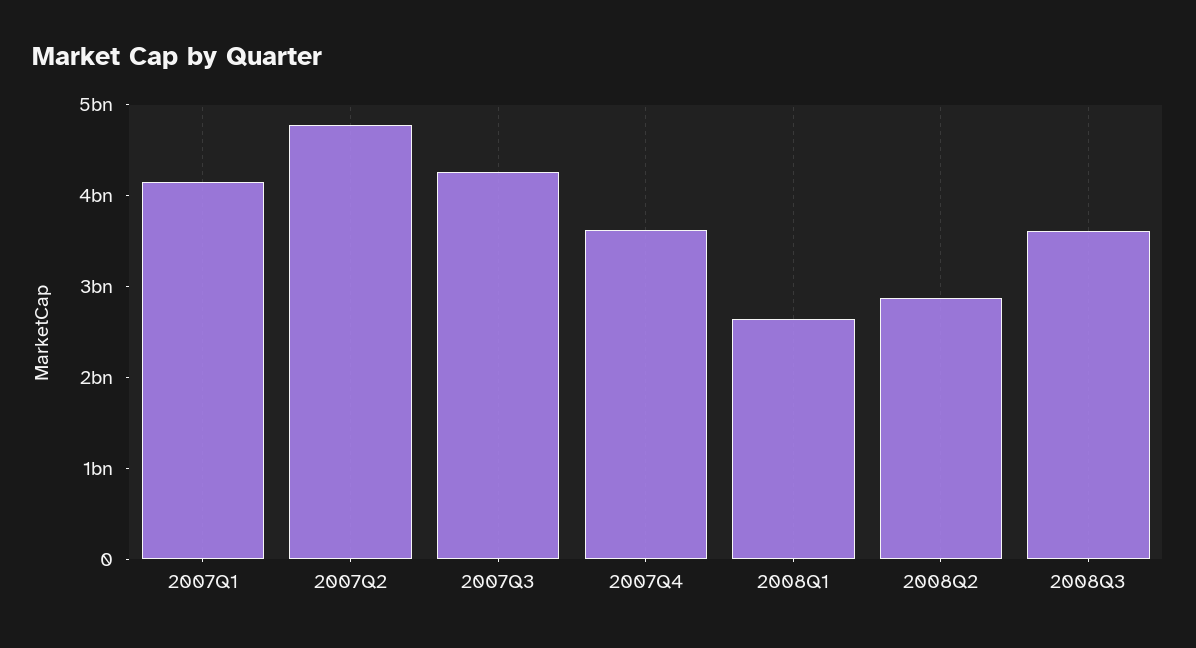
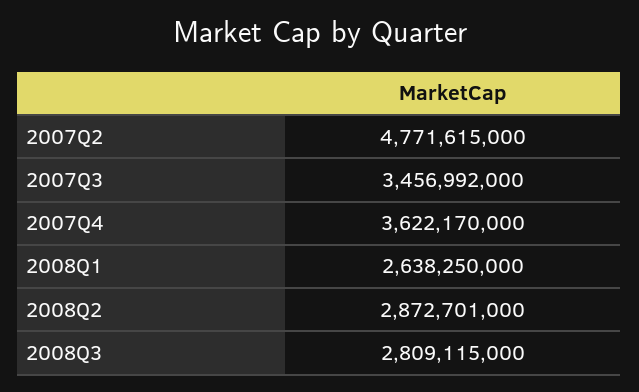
  {
-   "2007Q1": 4200000000,
    "2007Q2": 4771615000,
-   "2007Q3": 4200000000,
+   "2007Q3": 3456992000,
    "2007Q4": 3622170000,
    "2008Q1": 2638250000,
    "2008Q2": 2872701000,
-   "2008Q3": 3600000000
+   "2008Q3": 2809115000
  }

